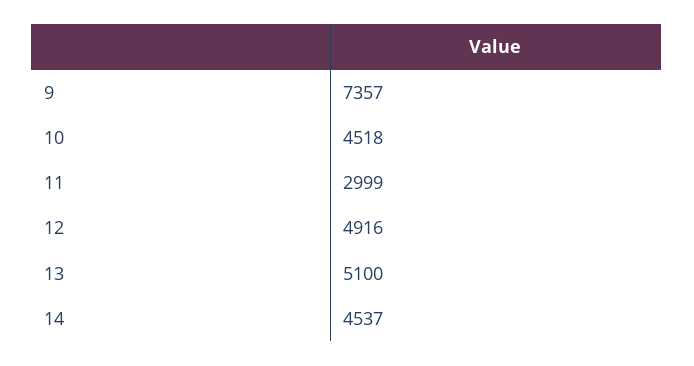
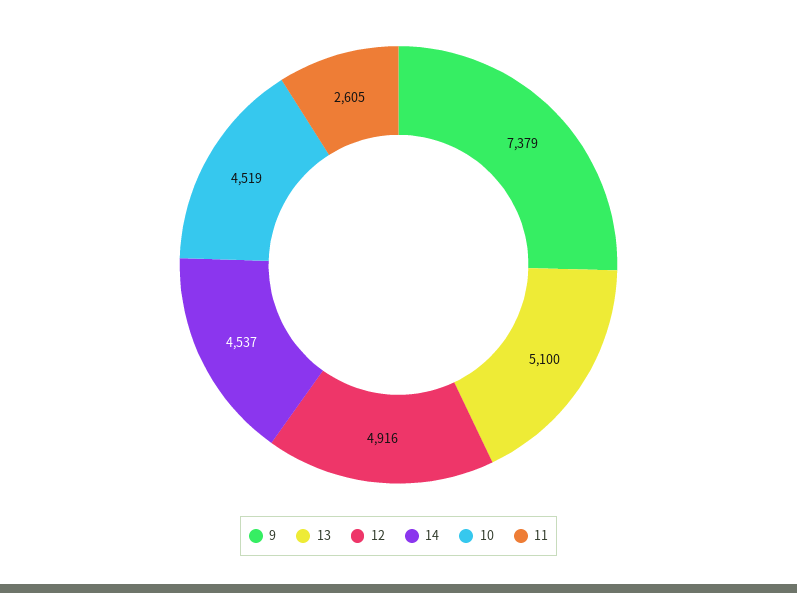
  {
-   "9": 7357,
+   "9": 7379,
-   "10": 4518,
+   "10": 4519,
-   "11": 2999,
+   "11": 2605,
    "12": 4916,
    "13": 5100,
    "14": 4537
  }

